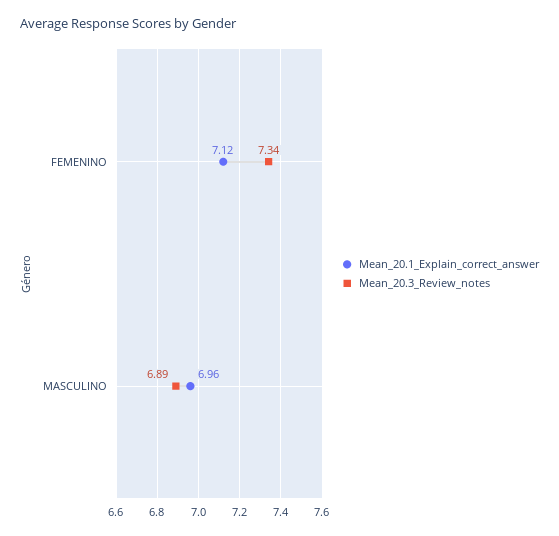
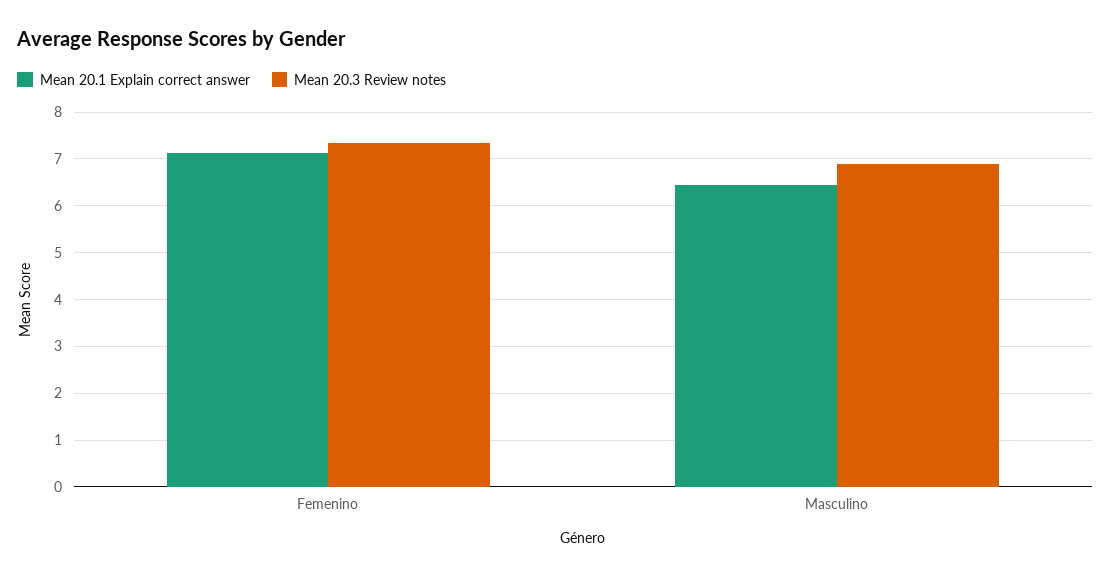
  {
    "Mean_20.1_Explain_correct_answer": {
      "FEMENINO": 7.12,
-     "MASCULINO": 6.96
+     "MASCULINO": 6.4
    },
    "Mean_20.3_Review_notes": {
      "FEMENINO": 7.34,
      "MASCULINO": 6.89
    }
  }

